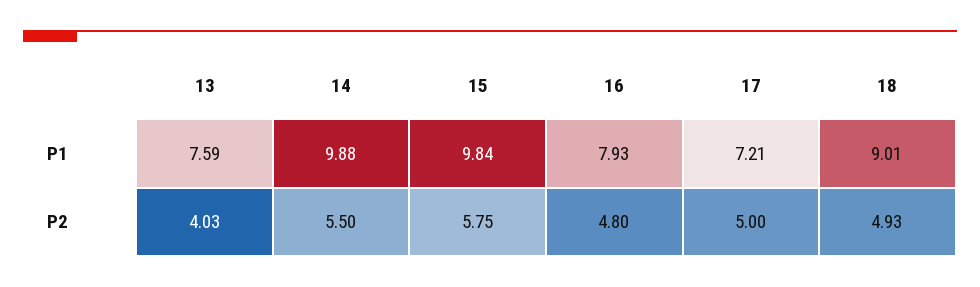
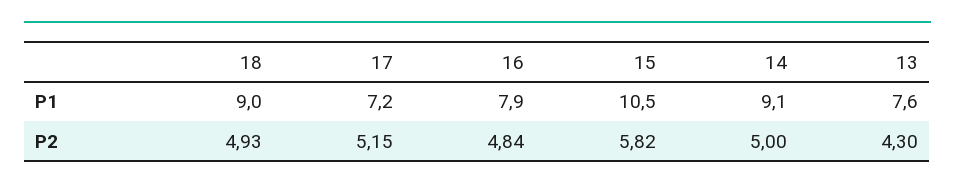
  {
    "13": {
      "P1": 7.59,
-     "P2": 4.03
+     "P2": 4.3
    },
    "14": {
-     "P1": 9.88,
+     "P1": 9.1,
-     "P2": 5.5
+     "P2": 5
    },
    "15": {
-     "P1": 9.84,
+     "P1": 10.5,
-     "P2": 5.75
+     "P2": 5.82
    },
    "16": {
      "P1": 7.93,
-     "P2": 4.8
+     "P2": 4.84
    },
    "17": {
      "P1": 7.21,
-     "P2": 5
+     "P2": 5.15
    },
    "18": {
      "P1": 9.01,
      "P2": 4.93
    }
  }

